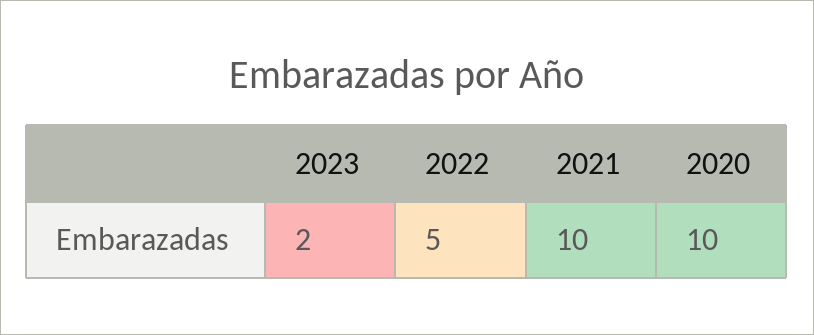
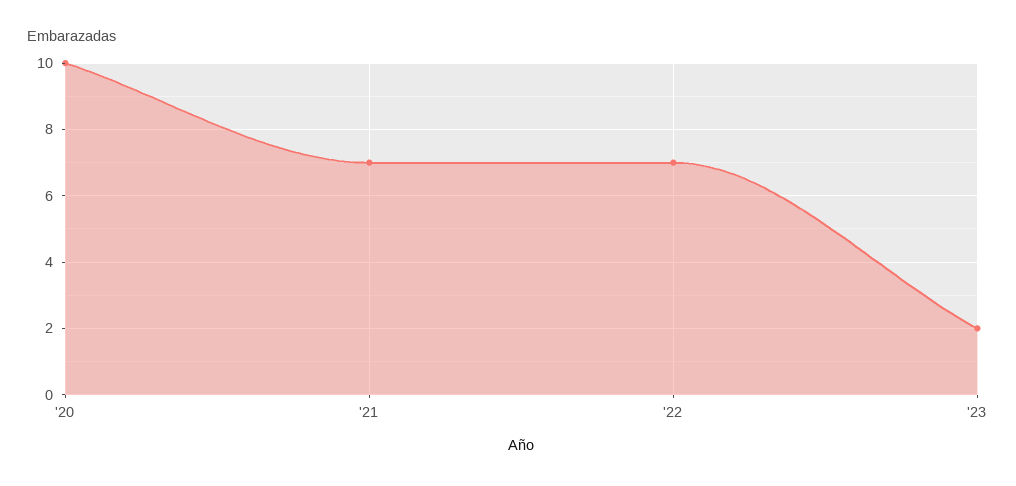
  {
    "2023": 2,
-   "2022": 5,
+   "2022": 7,
-   "2021": 10,
+   "2021": 7,
    "2020": 10
  }

